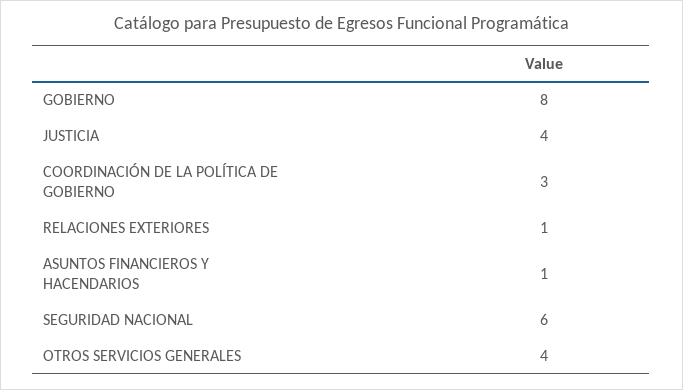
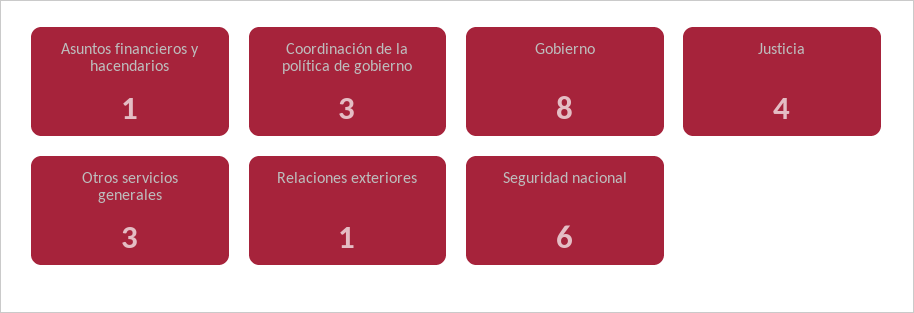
  {
    "GOBIERNO": 8,
    "JUSTICIA": 4,
    "COORDINACIÓN DE LA POLÍTICA DE GOBIERNO": 3,
    "RELACIONES EXTERIORES": 1,
    "ASUNTOS FINANCIEROS Y HACENDARIOS": 1,
    "SEGURIDAD NACIONAL": 6,
-   "OTROS SERVICIOS GENERALES": 4
+   "OTROS SERVICIOS GENERALES": 3
  }

